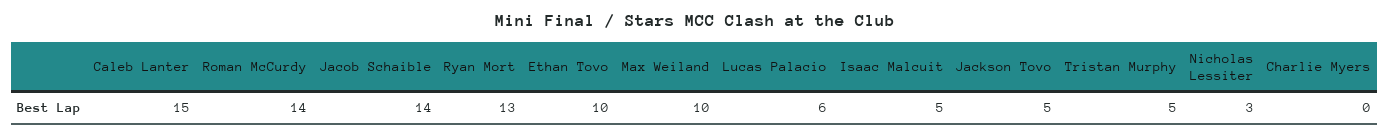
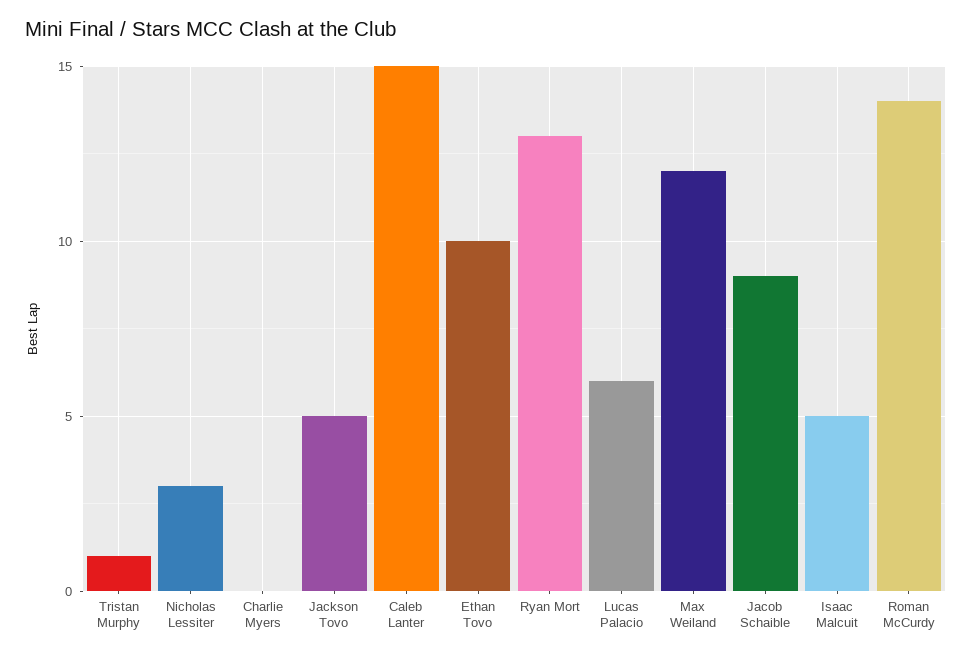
  {
    "Caleb Lanter": 15,
    "Roman McCurdy": 14,
-   "Jacob Schaible": 14,
+   "Jacob Schaible": 9,
    "Ryan Mort": 13,
    "Ethan Tovo": 10,
-   "Max Weiland": 10,
+   "Max Weiland": 12,
    "Lucas Palacio": 6,
    "Isaac Malcuit": 5,
    "Jackson Tovo": 5,
-   "Tristan Murphy": 5,
+   "Tristan Murphy": 1,
    "Nicholas Lessiter": 3,
    "Charlie Myers": 0
  }

